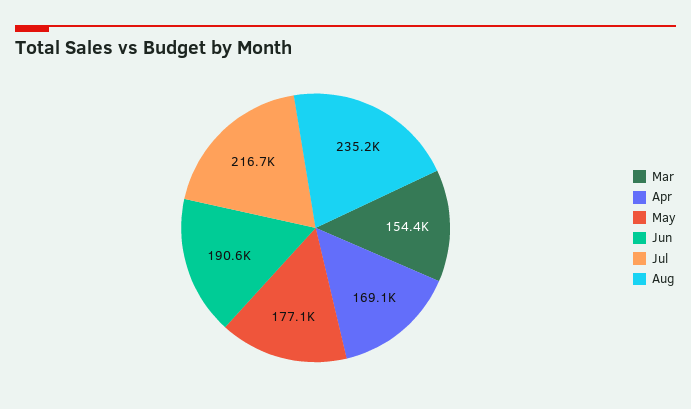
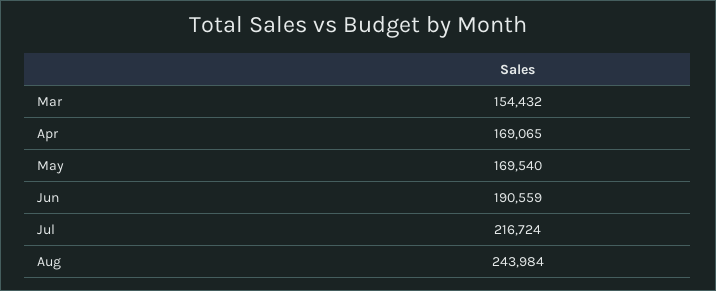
  {
    "Mar": 154432,
    "Apr": 169065,
-   "May": 177100,
+   "May": 169540,
    "Jun": 190559,
    "Jul": 216724,
-   "Aug": 235200
+   "Aug": 243984
  }

